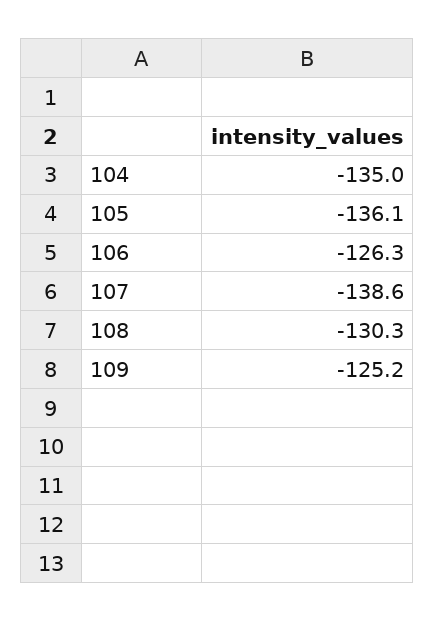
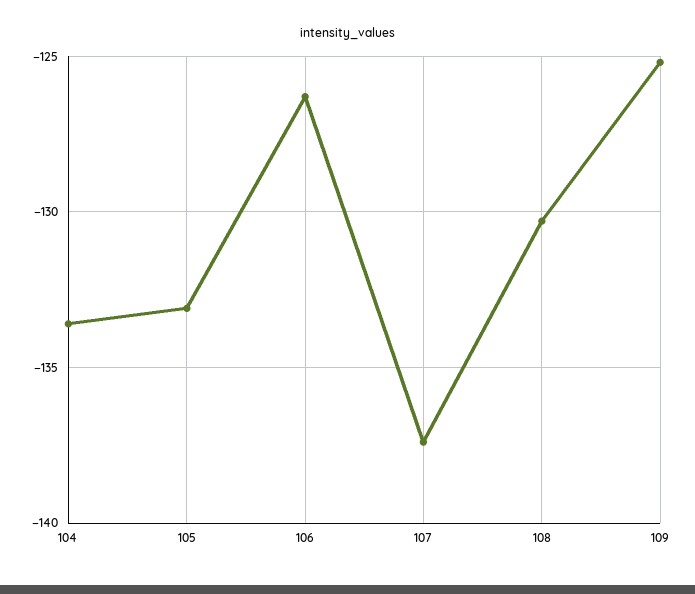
  {
-   "104": -135,
+   "104": -133.5,
-   "105": -136.1,
+   "105": -133,
    "106": -126.3,
-   "107": -138.6,
+   "107": -137.5,
    "108": -130.3,
    "109": -125.2
  }

